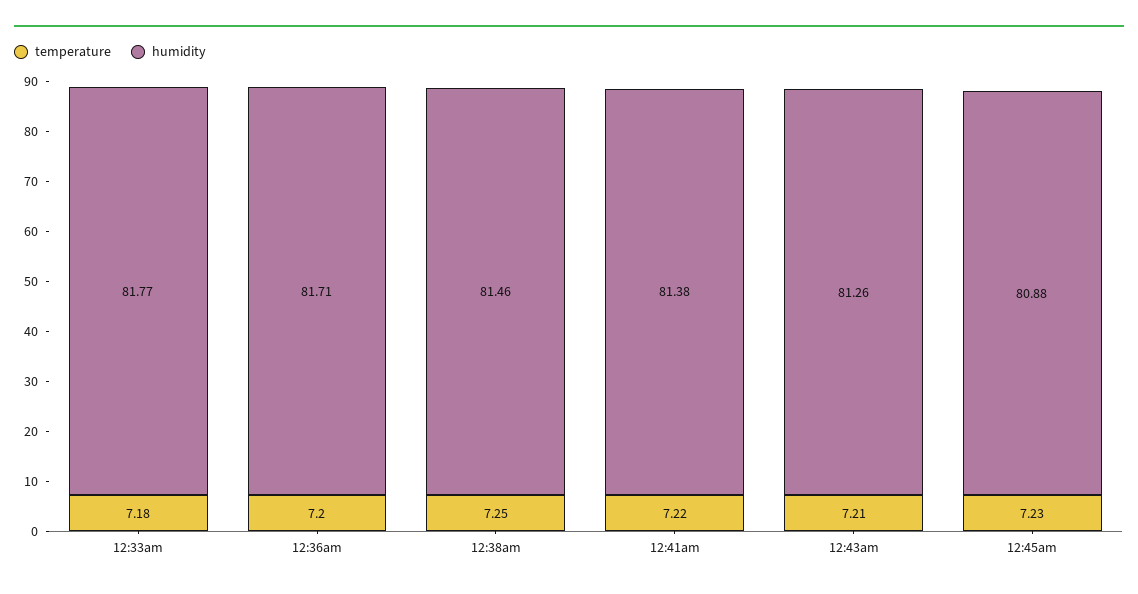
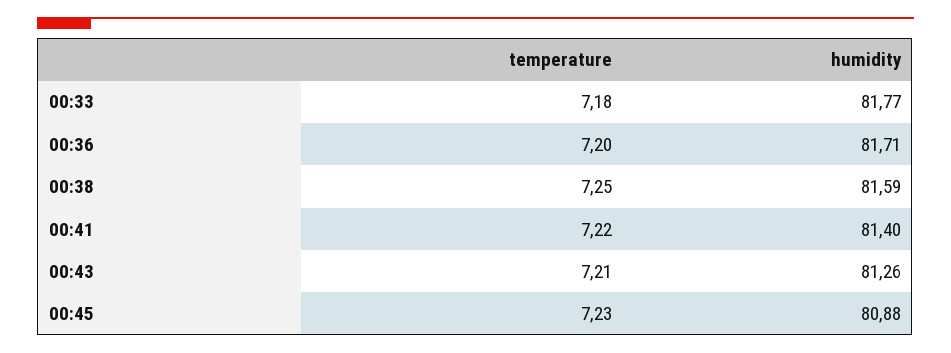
  {
    "temperature": {
      "12:33am": 7.18,
      "12:36am": 7.2,
      "12:38am": 7.25,
      "12:41am": 7.22,
      "12:43am": 7.21,
      "12:45am": 7.23
    },
    "humidity": {
      "12:33am": 81.77,
      "12:36am": 81.71,
-     "12:38am": 81.46,
+     "12:38am": 81.59,
-     "12:41am": 81.38,
+     "12:41am": 81.4,
      "12:43am": 81.26,
      "12:45am": 80.88
    }
  }

